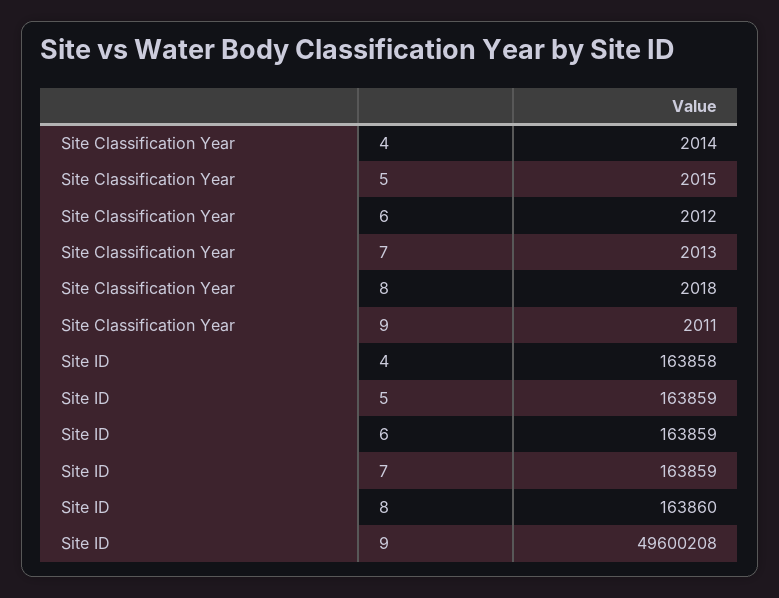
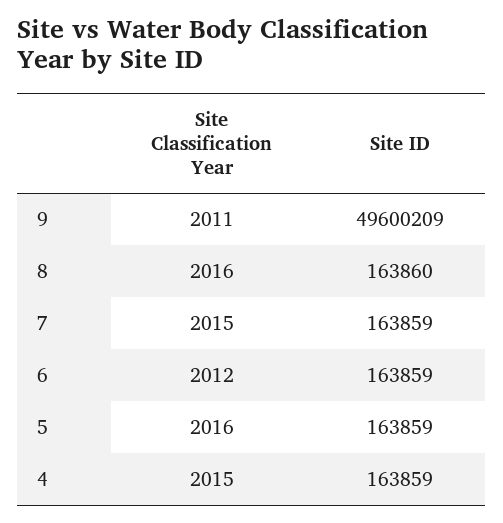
  {
    "Site Classification Year": {
-     "4": 2014,
+     "4": 2015,
-     "5": 2015,
+     "5": 2016,
      "6": 2012,
-     "7": 2013,
+     "7": 2015,
-     "8": 2018,
+     "8": 2016,
      "9": 2011
    },
    "Site ID": {
-     "4": 163858,
+     "4": 163859,
      "5": 163859,
      "6": 163859,
      "7": 163859,
      "8": 163860,
-     "9": 49600208
+     "9": 49600209
    }
  }

